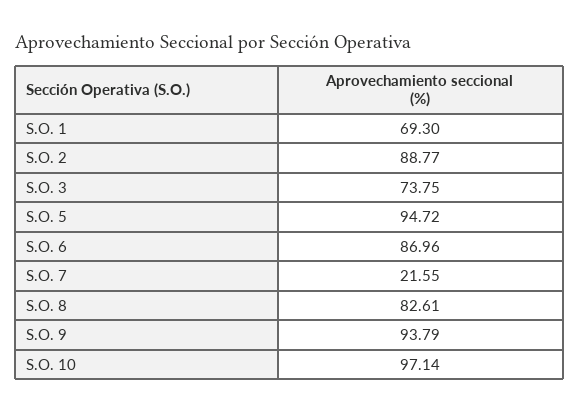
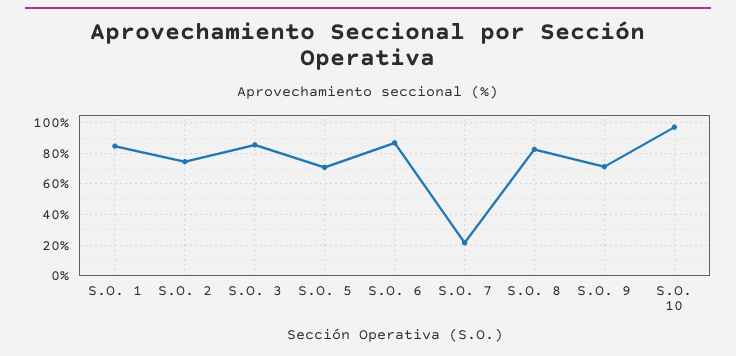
  {
-   "S.O. 1": 69.3,
+   "S.O. 1": 85,
-   "S.O. 2": 88.77,
+   "S.O. 2": 75,
-   "S.O. 3": 73.75,
+   "S.O. 3": 85,
-   "S.O. 5": 94.72,
+   "S.O. 5": 70,
    "S.O. 6": 86.96,
    "S.O. 7": 21.55,
    "S.O. 8": 82.61,
-   "S.O. 9": 93.79,
+   "S.O. 9": 70,
    "S.O. 10": 97.14
  }

